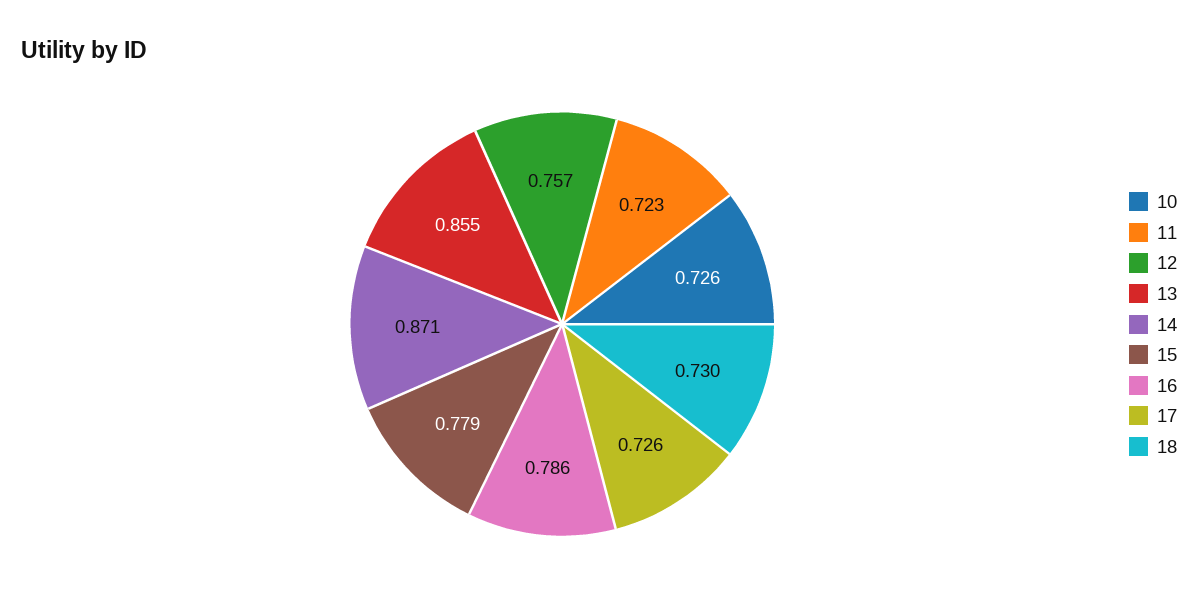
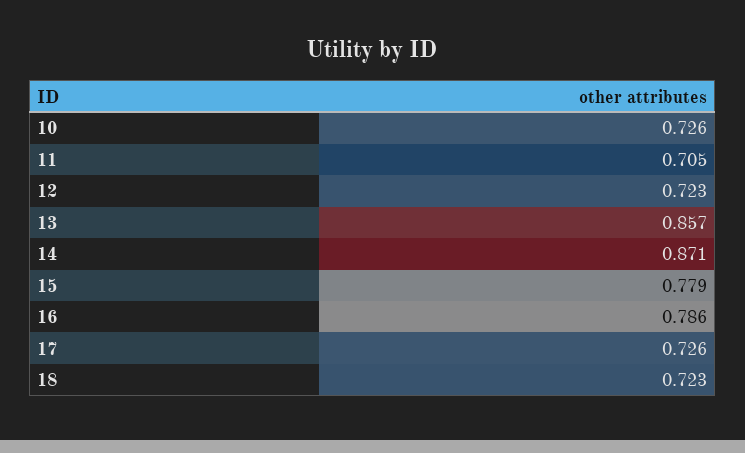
  {
    "10": 0.726,
-   "11": 0.723,
+   "11": 0.705,
-   "12": 0.757,
+   "12": 0.723,
-   "13": 0.855,
+   "13": 0.857,
    "14": 0.871,
    "15": 0.779,
    "16": 0.786,
    "17": 0.726,
-   "18": 0.73
+   "18": 0.723
  }

